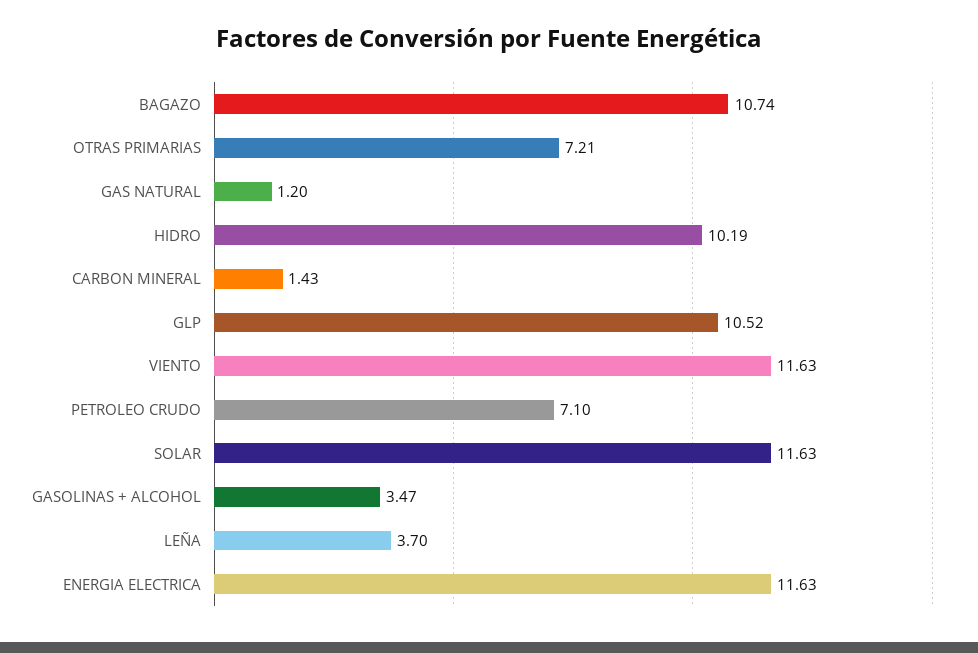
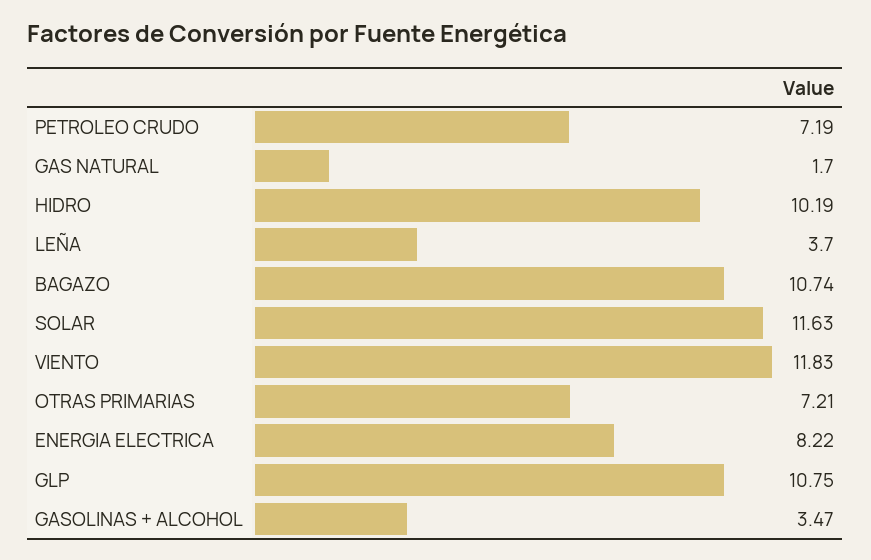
  {
    "BAGAZO": 10.74,
    "OTRAS PRIMARIAS": 7.21,
-   "GAS NATURAL": 1.2,
+   "GAS NATURAL": 1.7,
    "HIDRO": 10.19,
-   "CARBON MINERAL": 1.43,
-   "GLP": 10.52,
+   "GLP": 10.75,
-   "VIENTO": 11.63,
+   "VIENTO": 11.83,
-   "PETROLEO CRUDO": 7.1,
+   "PETROLEO CRUDO": 7.19,
    "SOLAR": 11.63,
    "GASOLINAS + ALCOHOL": 3.47,
    "LEÑA": 3.7,
-   "ENERGIA ELECTRICA": 11.63
+   "ENERGIA ELECTRICA": 8.22
  }

